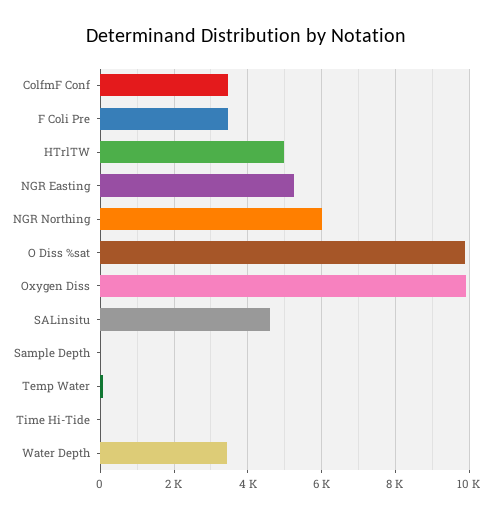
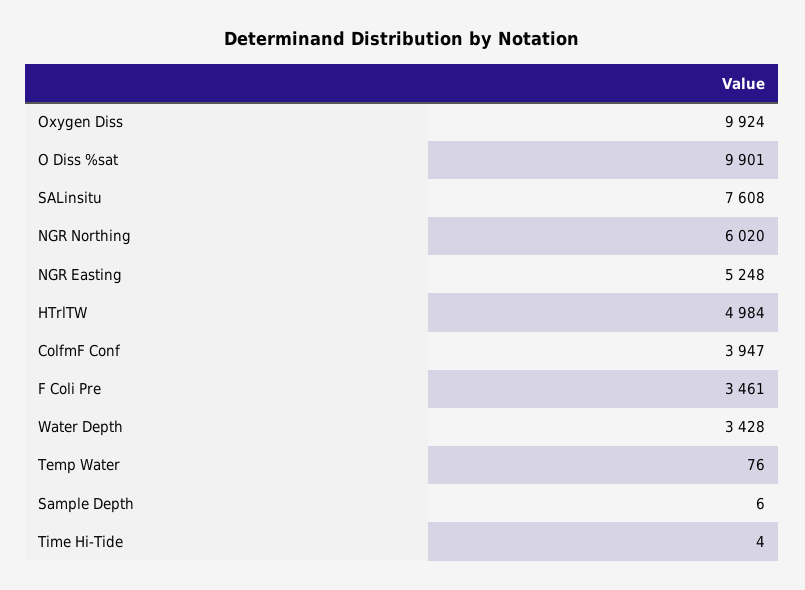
  {
-   "ColfmF Conf": 3400,
+   "ColfmF Conf": 3947,
    "F Coli Pre": 3461,
    "HTrlTW": 4984,
    "NGR Easting": 5248,
    "NGR Northing": 6020,
    "O Diss %sat": 9901,
    "Oxygen Diss": 9924,
-   "SALinsitu": 4600,
+   "SALinsitu": 7608,
    "Sample Depth": 6,
    "Temp Water": 76,
    "Time Hi-Tide": 4,
    "Water Depth": 3428
  }

